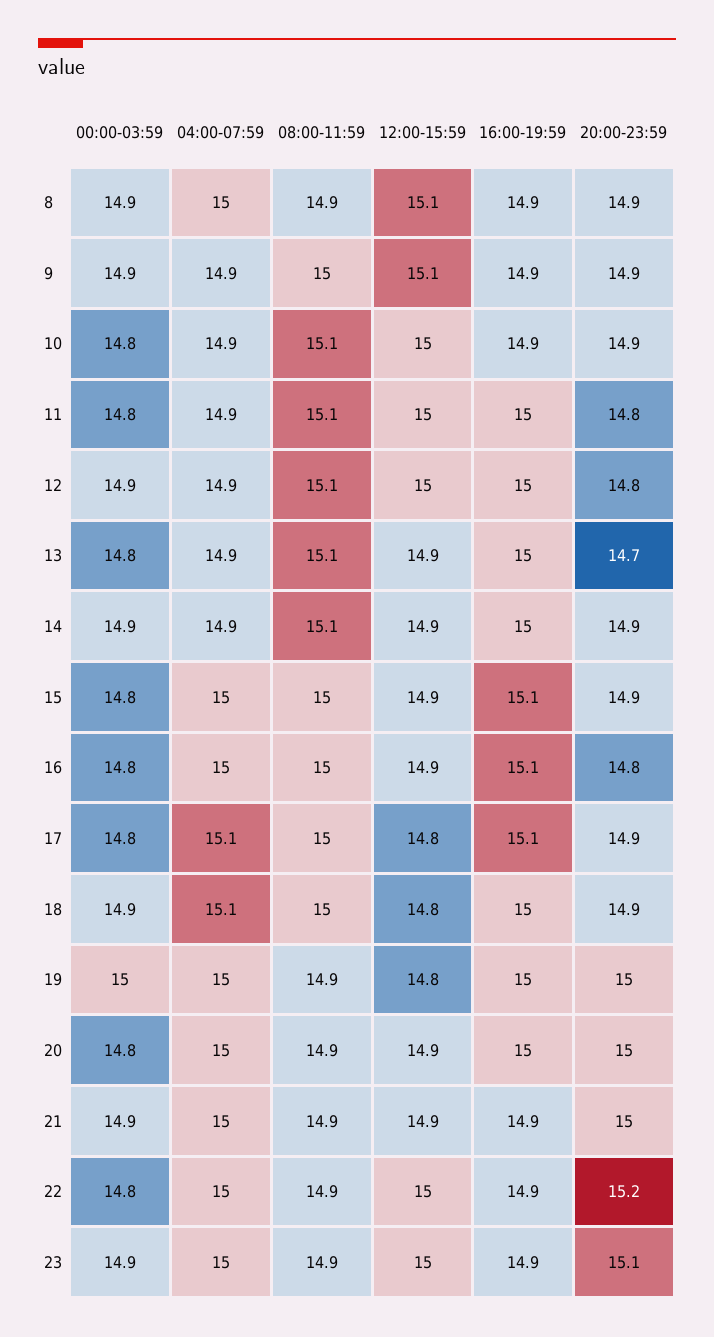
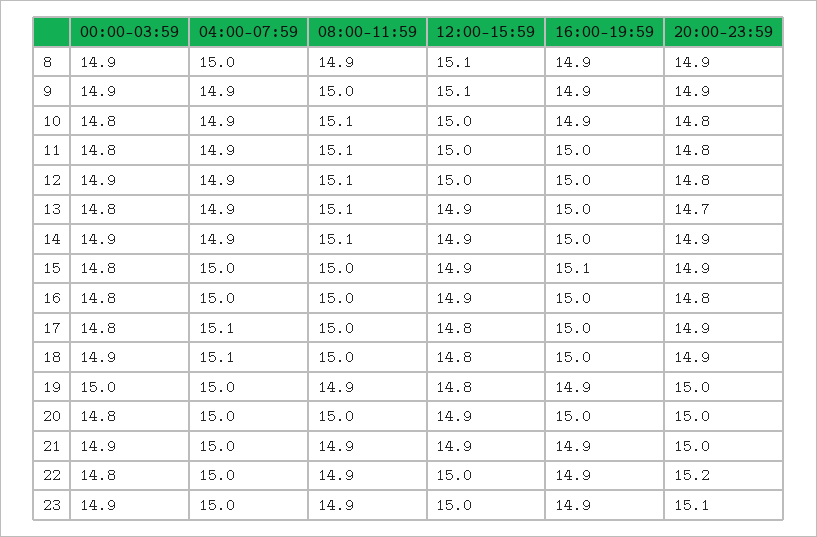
  {
    "00:00-03:59": {
      "8": 14.9,
      "9": 14.9,
      "10": 14.8,
      "11": 14.8,
      "12": 14.9,
      "13": 14.8,
      "14": 14.9,
      "15": 14.8,
      "16": 14.8,
      "17": 14.8,
      "18": 14.9,
      "19": 15,
      "20": 14.8,
      "21": 14.9,
      "22": 14.8,
      "23": 14.9
    },
    "04:00-07:59": {
      "8": 15,
      "9": 14.9,
      "10": 14.9,
      "11": 14.9,
      "12": 14.9,
      "13": 14.9,
      "14": 14.9,
      "15": 15,
      "16": 15,
      "17": 15.1,
      "18": 15.1,
      "19": 15,
      "20": 15,
      "21": 15,
      "22": 15,
      "23": 15
    },
    "08:00-11:59": {
      "8": 14.9,
      "9": 15,
      "10": 15.1,
      "11": 15.1,
      "12": 15.1,
      "13": 15.1,
      "14": 15.1,
      "15": 15,
      "16": 15,
      "17": 15,
      "18": 15,
      "19": 14.9,
-     "20": 14.9,
+     "20": 15,
      "21": 14.9,
      "22": 14.9,
      "23": 14.9
    },
    "12:00-15:59": {
      "8": 15.1,
      "9": 15.1,
      "10": 15,
      "11": 15,
      "12": 15,
      "13": 14.9,
      "14": 14.9,
      "15": 14.9,
      "16": 14.9,
      "17": 14.8,
      "18": 14.8,
      "19": 14.8,
      "20": 14.9,
      "21": 14.9,
      "22": 15,
      "23": 15
    },
    "16:00-19:59": {
      "8": 14.9,
      "9": 14.9,
      "10": 14.9,
      "11": 15,
      "12": 15,
      "13": 15,
      "14": 15,
      "15": 15.1,
-     "16": 15.1,
+     "16": 15,
-     "17": 15.1,
+     "17": 15,
      "18": 15,
-     "19": 15,
+     "19": 14.9,
      "20": 15,
      "21": 14.9,
      "22": 14.9,
      "23": 14.9
    },
    "20:00-23:59": {
      "8": 14.9,
      "9": 14.9,
-     "10": 14.9,
+     "10": 14.8,
      "11": 14.8,
      "12": 14.8,
      "13": 14.7,
      "14": 14.9,
      "15": 14.9,
      "16": 14.8,
      "17": 14.9,
      "18": 14.9,
      "19": 15,
      "20": 15,
      "21": 15,
      "22": 15.2,
      "23": 15.1
    }
  }

